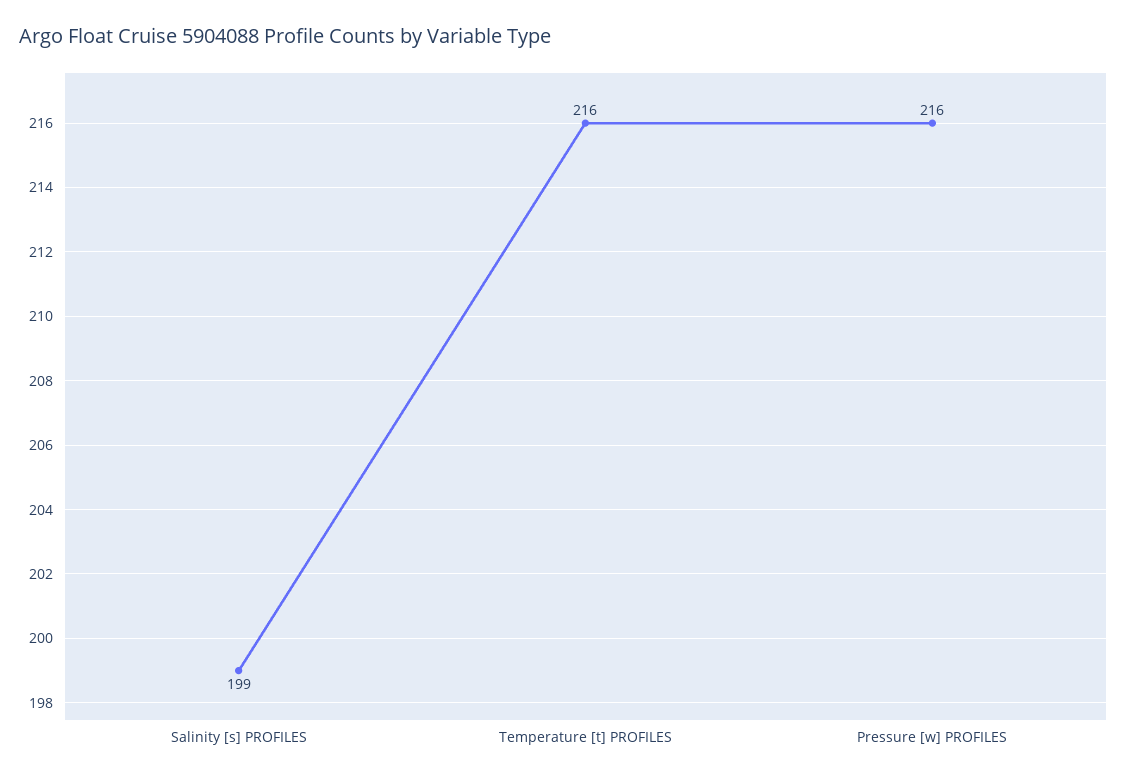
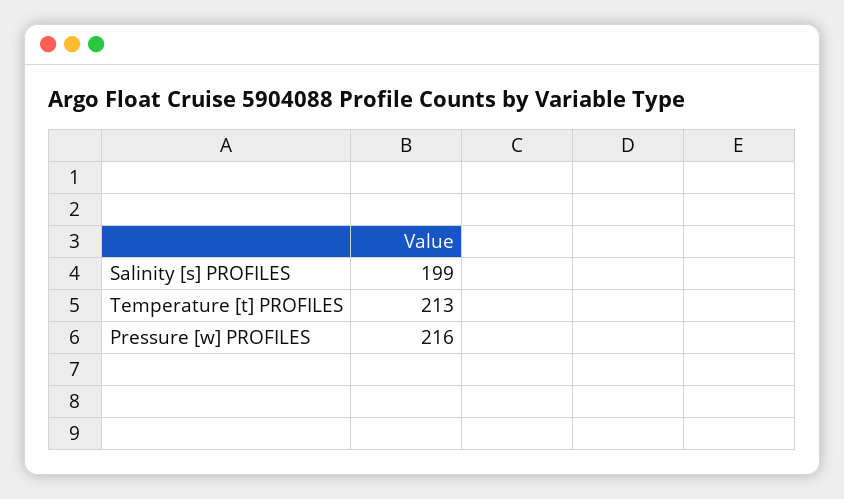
  {
    "Salinity [s] PROFILES": 199,
-   "Temperature [t] PROFILES": 216,
+   "Temperature [t] PROFILES": 213,
    "Pressure [w] PROFILES": 216
  }

